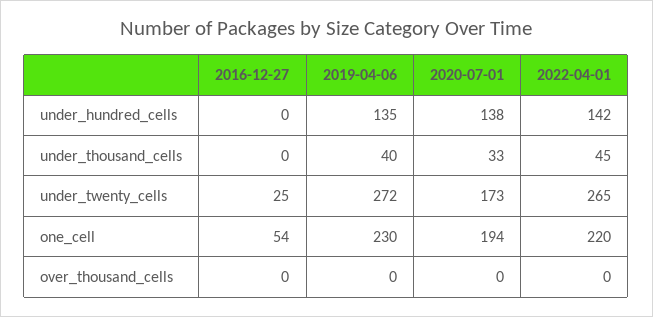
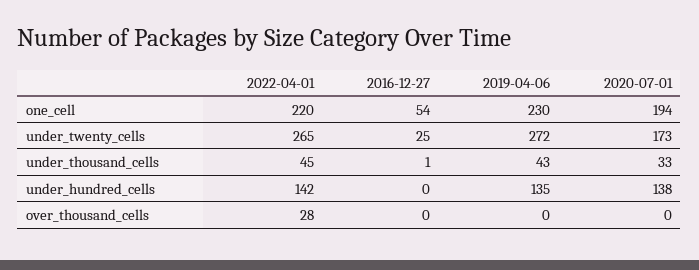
  {
    "2016-12-27": {
      "under_hundred_cells": 0,
-     "under_thousand_cells": 0,
+     "under_thousand_cells": 1,
      "under_twenty_cells": 25,
      "one_cell": 54,
      "over_thousand_cells": 0
    },
    "2019-04-06": {
      "under_hundred_cells": 135,
-     "under_thousand_cells": 40,
+     "under_thousand_cells": 43,
      "under_twenty_cells": 272,
      "one_cell": 230,
      "over_thousand_cells": 0
    },
    "2020-07-01": {
      "under_hundred_cells": 138,
      "under_thousand_cells": 33,
      "under_twenty_cells": 173,
      "one_cell": 194,
      "over_thousand_cells": 0
    },
    "2022-04-01": {
      "under_hundred_cells": 142,
      "under_thousand_cells": 45,
      "under_twenty_cells": 265,
      "one_cell": 220,
-     "over_thousand_cells": 0
+     "over_thousand_cells": 28
    }
  }

